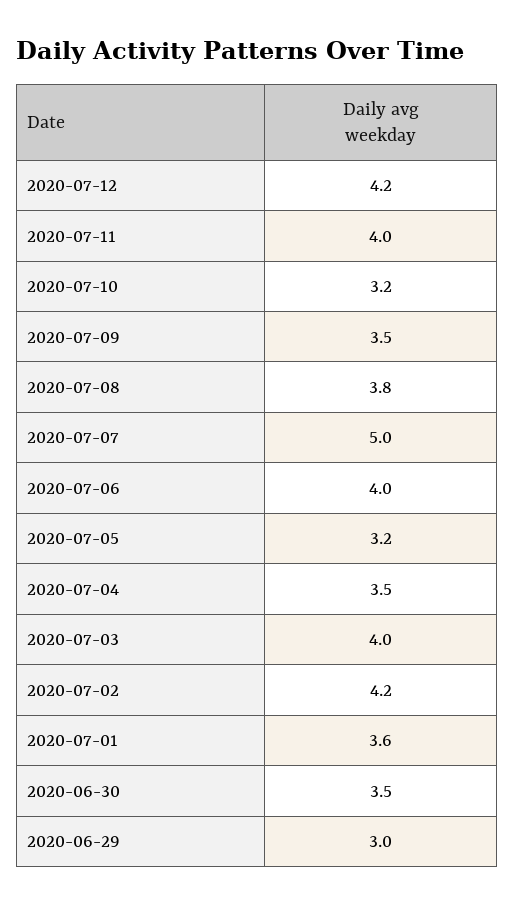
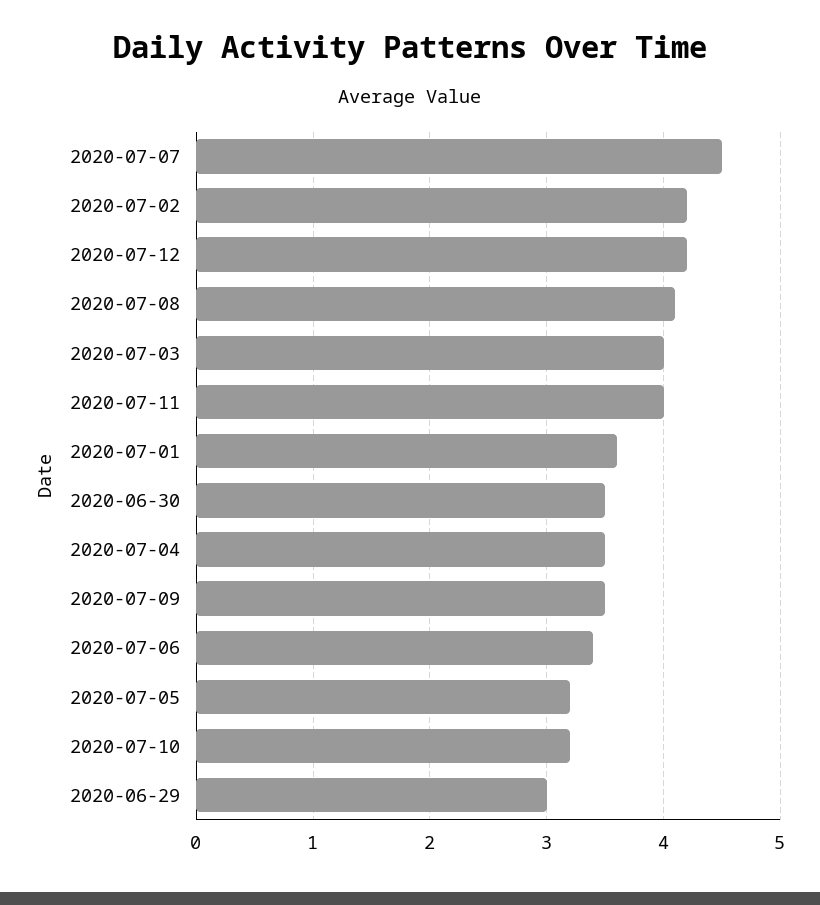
  {
    "2020-07-12": 4.2,
    "2020-07-11": 4,
    "2020-07-10": 3.2,
    "2020-07-09": 3.5,
-   "2020-07-08": 3.8,
+   "2020-07-08": 4.1,
-   "2020-07-07": 5,
+   "2020-07-07": 4.5,
-   "2020-07-06": 4,
+   "2020-07-06": 3.4,
    "2020-07-05": 3.2,
    "2020-07-04": 3.5,
    "2020-07-03": 4,
    "2020-07-02": 4.2,
    "2020-07-01": 3.6,
    "2020-06-30": 3.5,
    "2020-06-29": 3
  }

